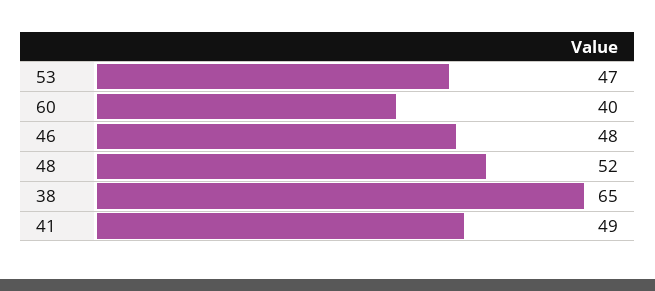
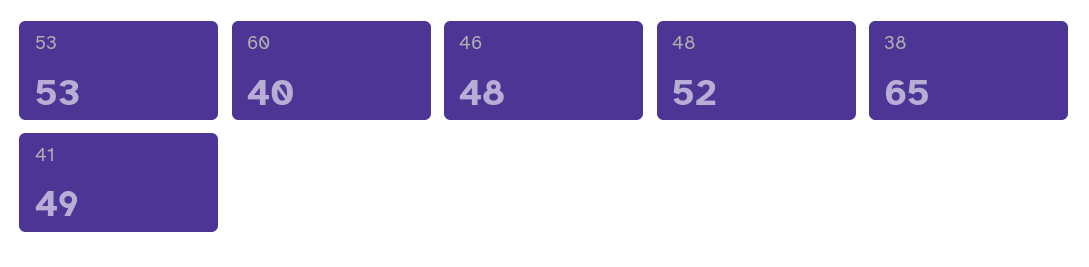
  {
-   "53": 47,
+   "53": 53,
    "60": 40,
    "46": 48,
    "48": 52,
    "38": 65,
    "41": 49
  }

